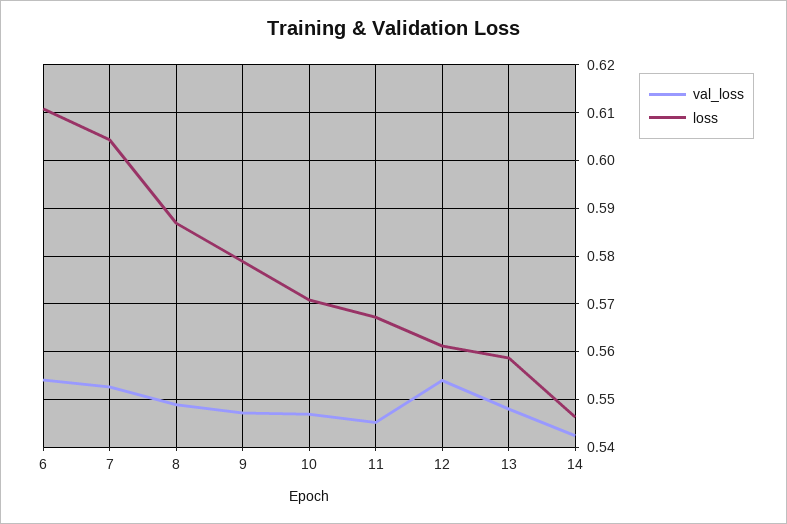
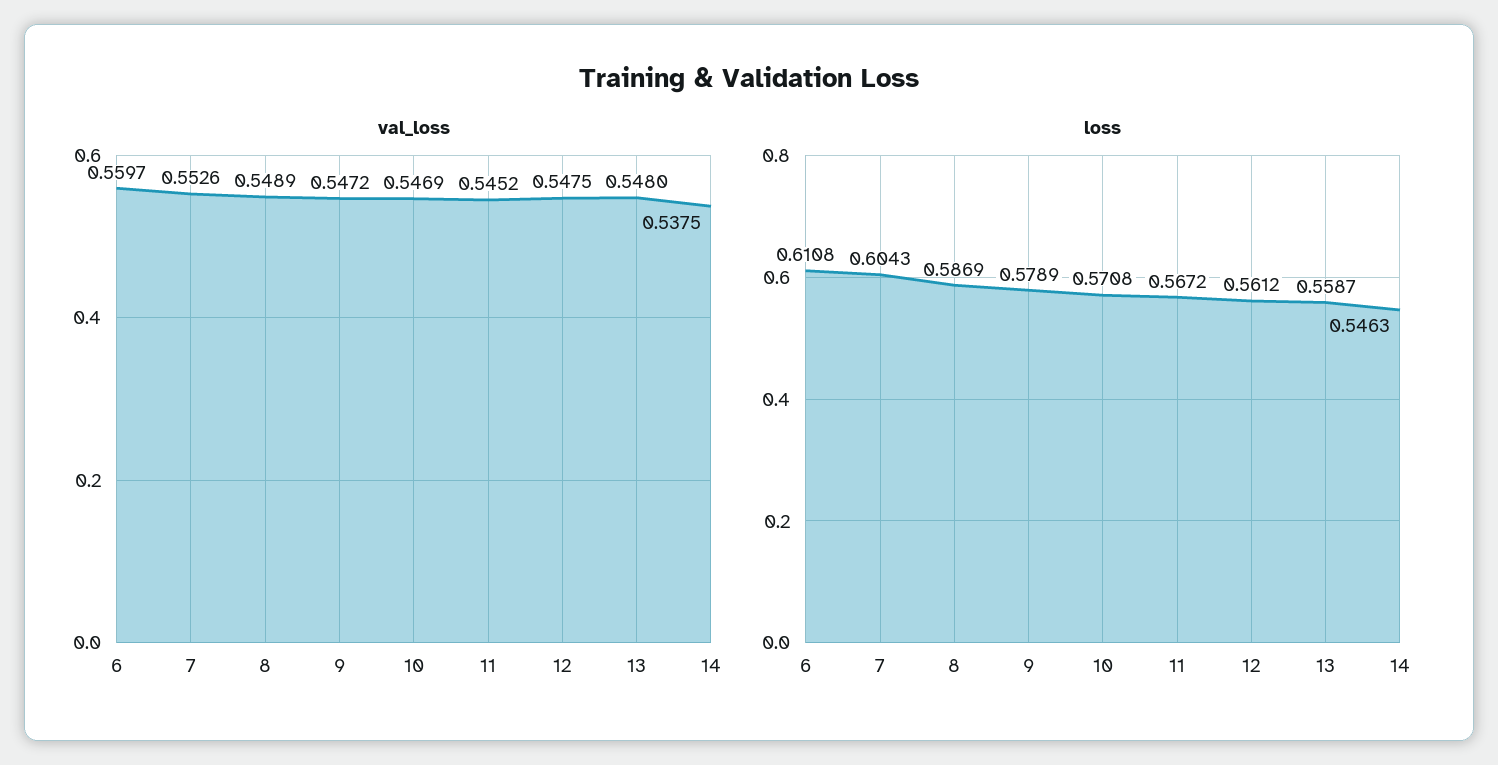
  {
    "val_loss": {
-     "6": 0.554,
+     "6": 0.5597,
      "7": 0.5526,
      "8": 0.5489,
      "9": 0.5472,
      "10": 0.5469,
      "11": 0.5452,
-     "12": 0.554,
+     "12": 0.5475,
      "13": 0.548,
-     "14": 0.542
+     "14": 0.5375
    },
    "loss": {
      "6": 0.6108,
      "7": 0.6043,
      "8": 0.5869,
      "9": 0.5789,
      "10": 0.5708,
      "11": 0.5672,
      "12": 0.5612,
      "13": 0.5587,
      "14": 0.5463
    }
  }

